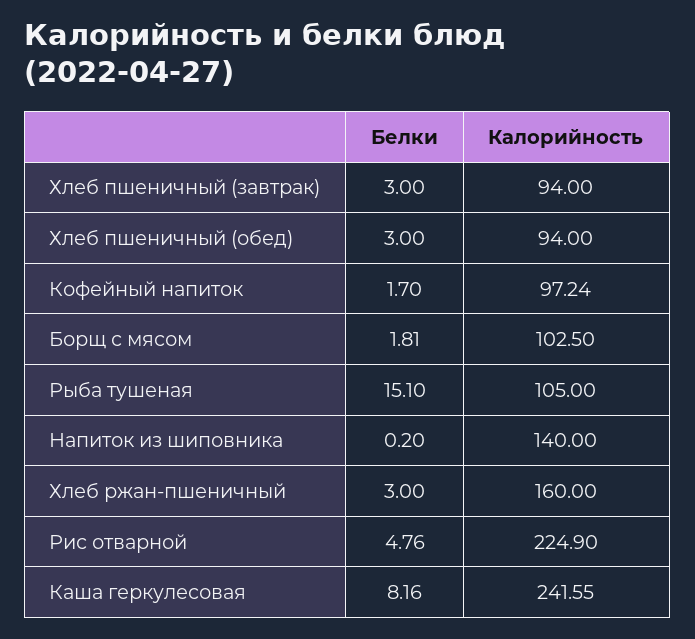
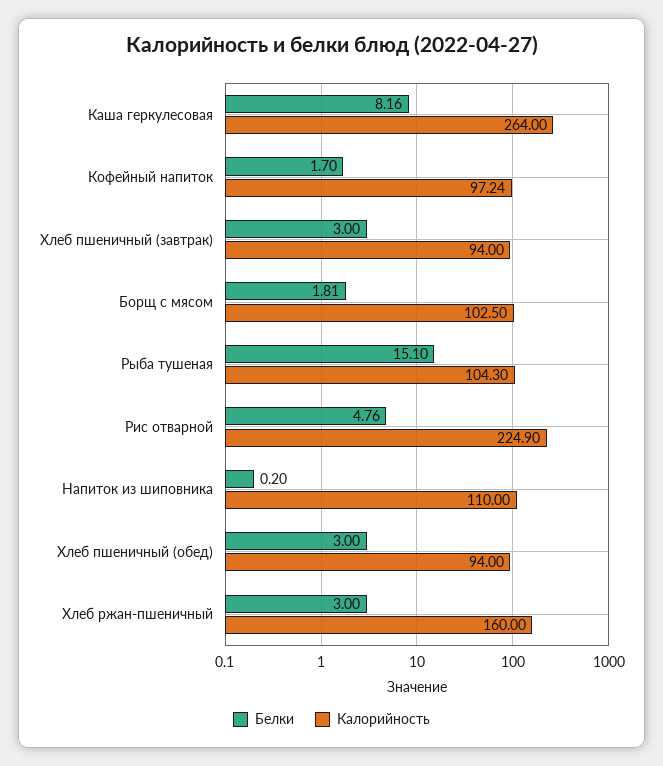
  {
    "Белки": {
      "Хлеб пшеничный (завтрак)": 3,
      "Хлеб пшеничный (обед)": 3,
      "Кофейный напиток": 1.7,
      "Борщ с мясом": 1.81,
      "Рыба тушеная": 15.1,
      "Напиток из шиповника": 0.2,
      "Хлеб ржан-пшеничный": 3,
      "Рис отварной": 4.76,
      "Каша геркулесовая": 8.16
    },
    "Калорийность": {
      "Хлеб пшеничный (завтрак)": 94,
      "Хлеб пшеничный (обед)": 94,
      "Кофейный напиток": 97.24,
      "Борщ с мясом": 102.5,
-     "Рыба тушеная": 105,
+     "Рыба тушеная": 104.3,
-     "Напиток из шиповника": 140,
+     "Напиток из шиповника": 110,
      "Хлеб ржан-пшеничный": 160,
      "Рис отварной": 224.9,
-     "Каша геркулесовая": 241.55
+     "Каша геркулесовая": 264
    }
  }

